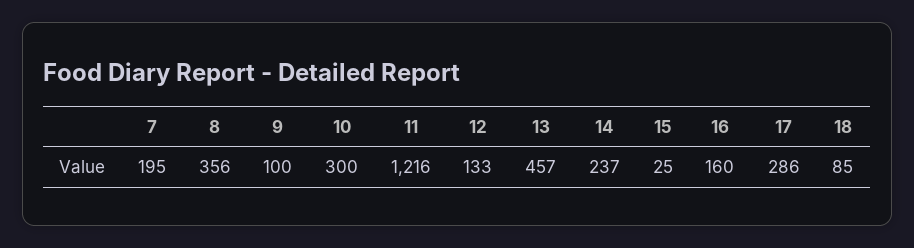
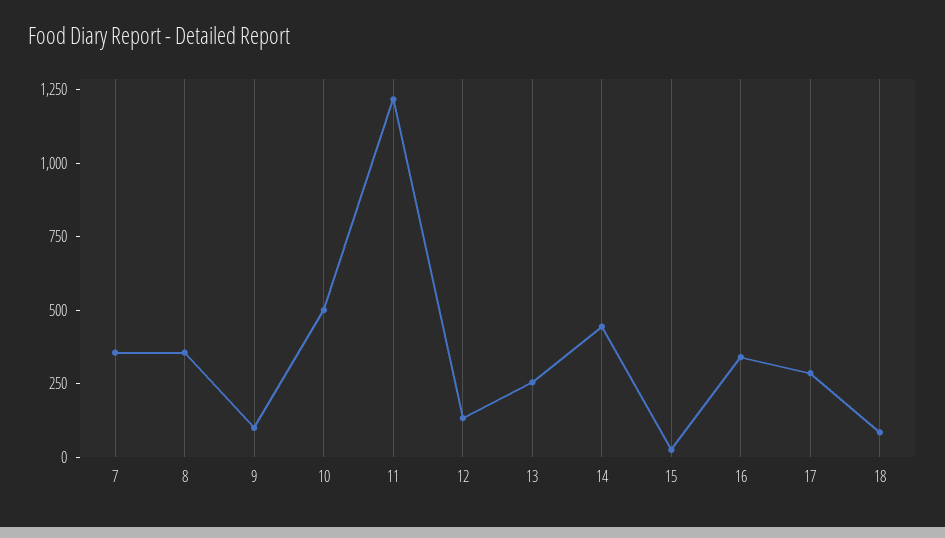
  {
-   "7": 195,
+   "7": 350,
    "8": 356,
    "9": 100,
-   "10": 300,
+   "10": 500,
    "11": 1216,
    "12": 133,
-   "13": 457,
+   "13": 250,
-   "14": 237,
+   "14": 450,
    "15": 25,
-   "16": 160,
+   "16": 350,
    "17": 286,
    "18": 85
  }

